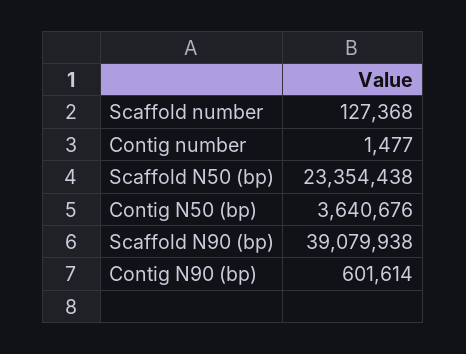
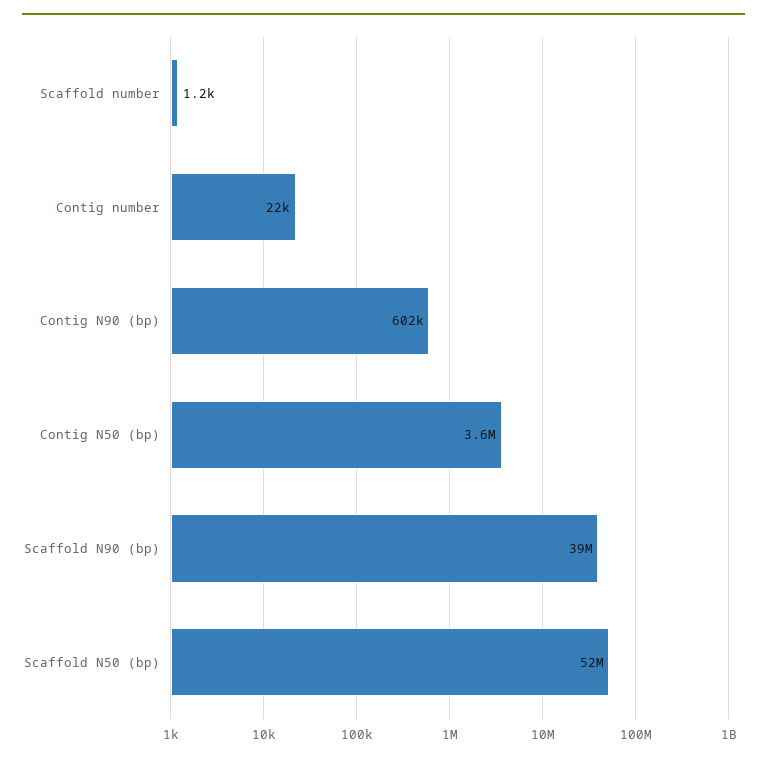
  {
-   "Scaffold number": 127368,
+   "Scaffold number": 1200,
-   "Contig number": 1477,
+   "Contig number": 22000,
-   "Scaffold N50 (bp)": 23354438,
+   "Scaffold N50 (bp)": 52000000,
    "Contig N50 (bp)": 3640676,
    "Scaffold N90 (bp)": 39079938,
    "Contig N90 (bp)": 601614
  }

